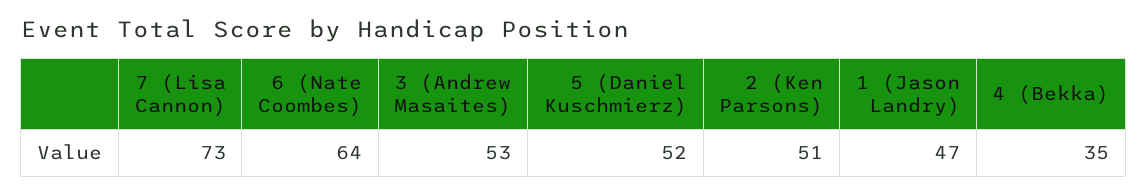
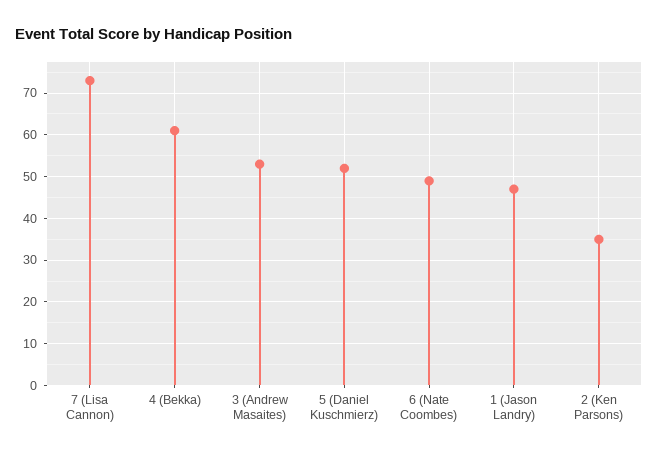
  {
    "7 (Lisa Cannon)": 73,
-   "6 (Nate Coombes)": 64,
+   "6 (Nate Coombes)": 50,
    "3 (Andrew Masaites)": 53,
    "5 (Daniel Kuschmierz)": 52,
-   "2 (Ken Parsons)": 51,
+   "2 (Ken Parsons)": 35,
    "1 (Jason Landry)": 47,
-   "4 (Bekka)": 35
+   "4 (Bekka)": 60
  }

